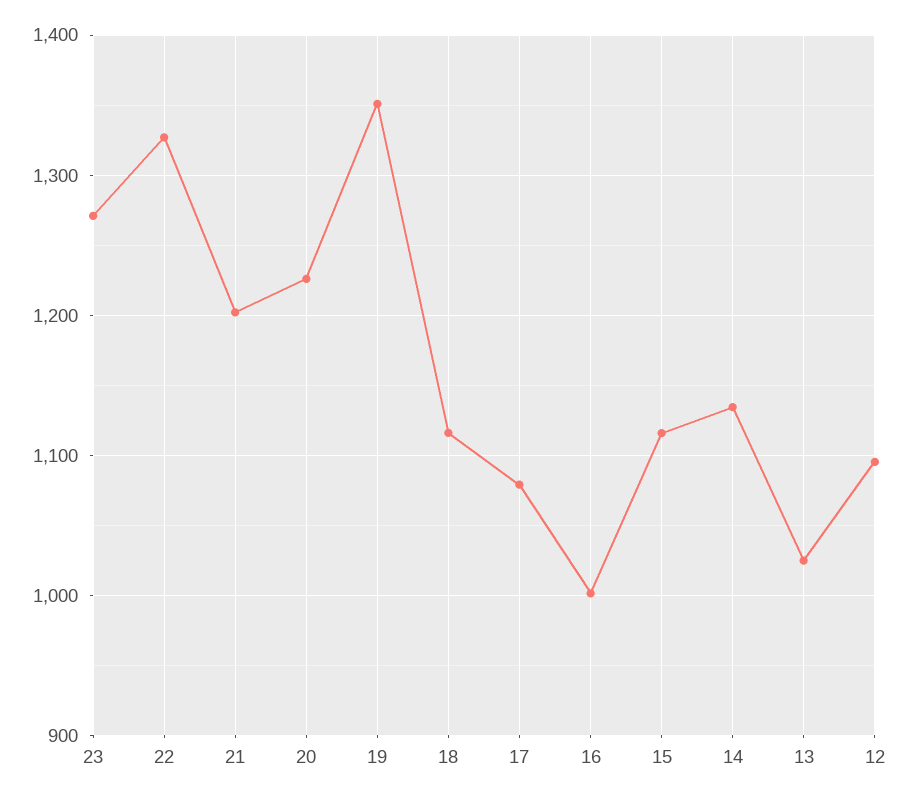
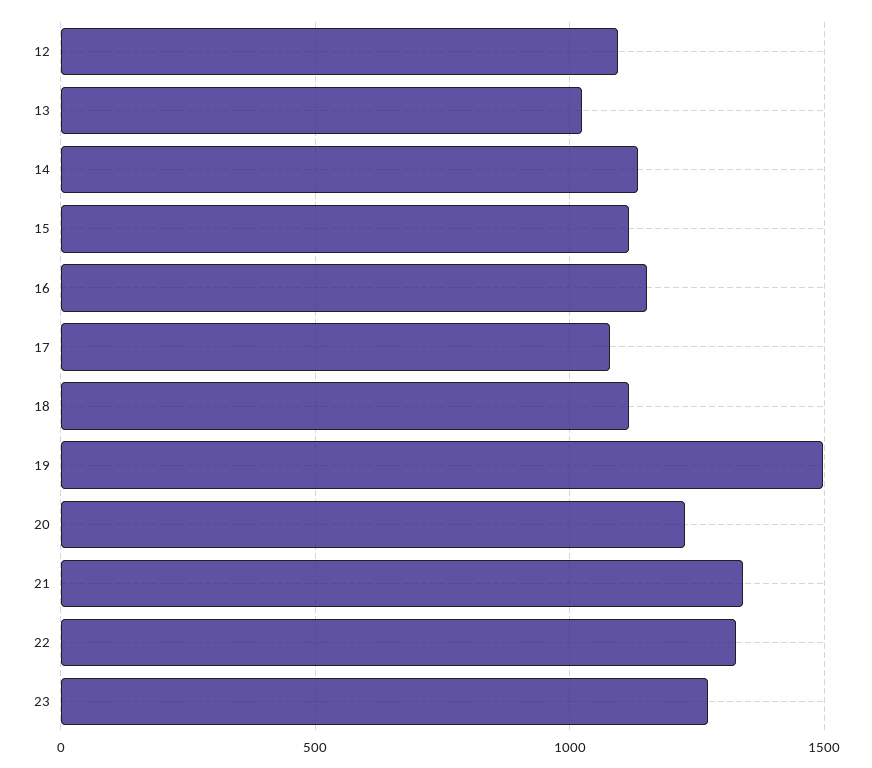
  {
    "23": 1270,
    "22": 1330,
-   "21": 1200,
+   "21": 1350,
    "20": 1230,
-   "19": 1350,
+   "19": 1500,
    "18": 1120,
    "17": 1080,
-   "16": 1000,
+   "16": 1150,
    "15": 1120,
    "14": 1130,
    "13": 1020,
    "12": 1100
  }

